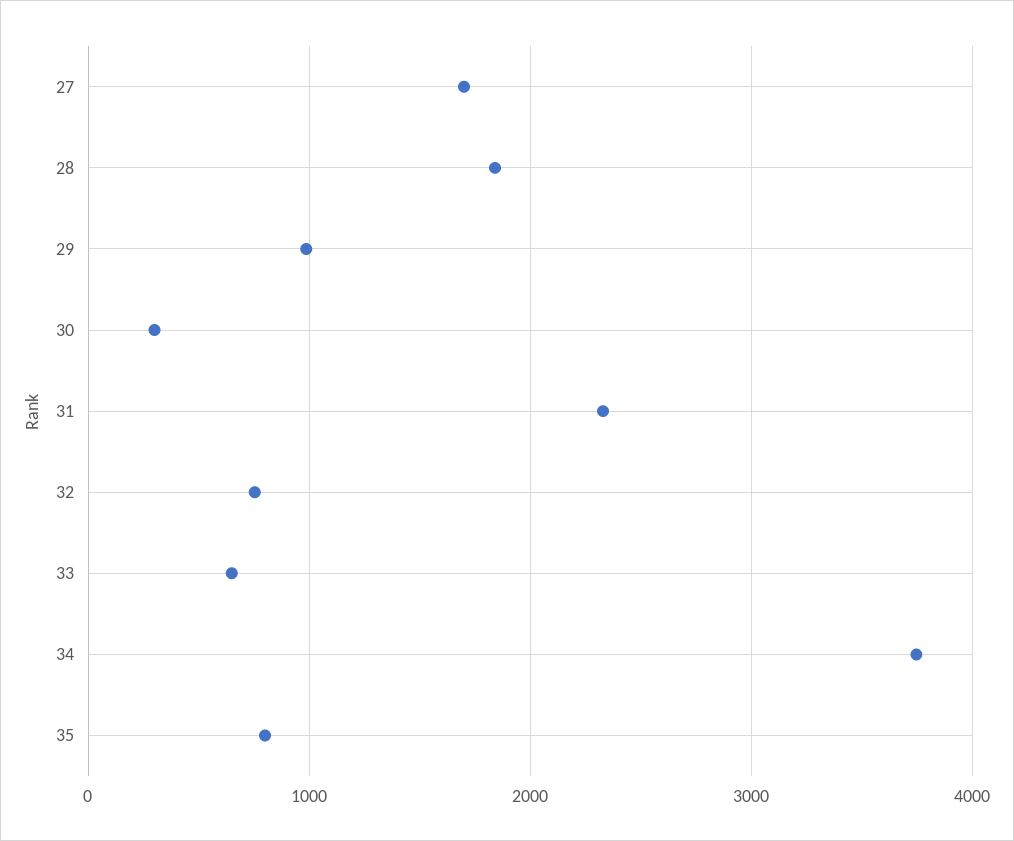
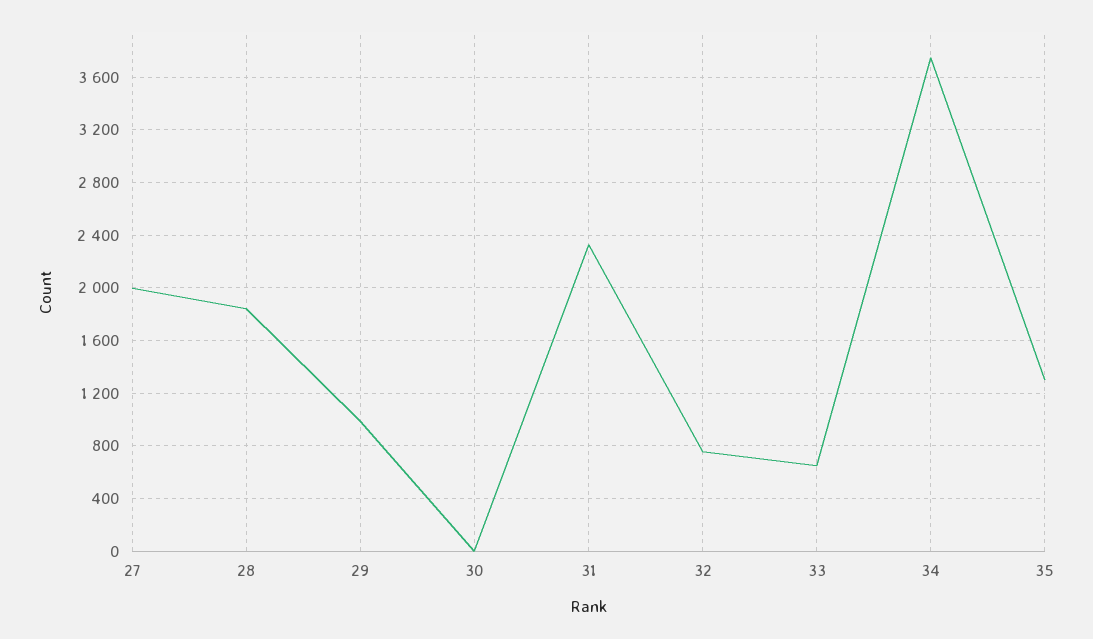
  {
-   "27": 1700,
+   "27": 2000,
    "28": 1850,
    "29": 1000,
-   "30": 300,
+   "30": 0,
    "31": 2350,
    "32": 750,
    "33": 650,
    "34": 3750,
-   "35": 800
+   "35": 1300
  }

